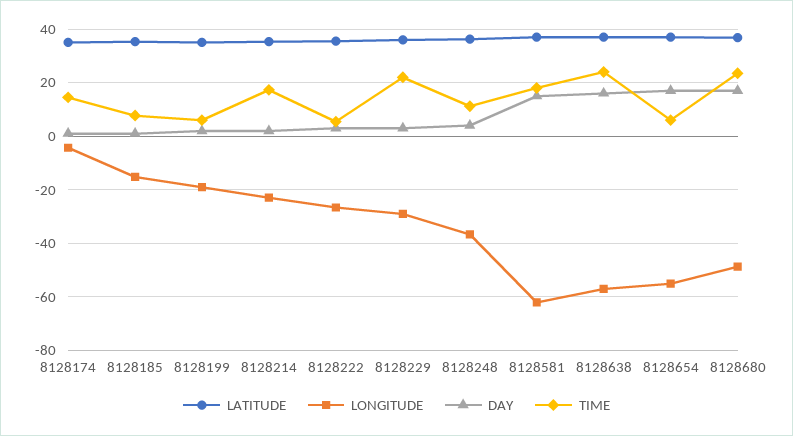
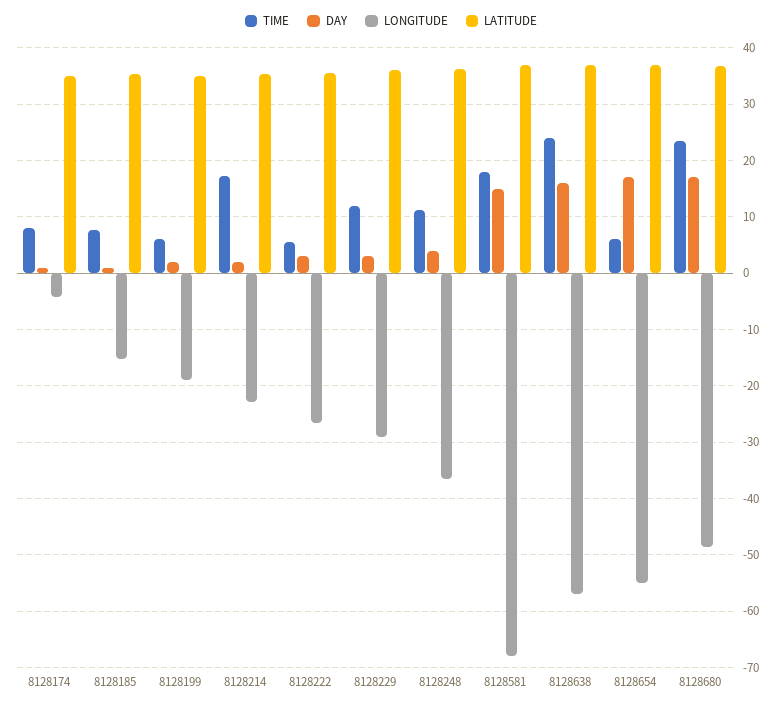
  {
    "LATITUDE": {
      "8128174": 36,
      "8128185": 36,
      "8128199": 36,
      "8128214": 36,
      "8128222": 36,
      "8128229": 36,
      "8128248": 36,
      "8128581": 38,
      "8128638": 38,
      "8128654": 38,
      "8128680": 36
    },
    "LONGITUDE": {
      "8128174": -4,
      "8128185": -16,
      "8128199": -20,
      "8128214": -22,
      "8128222": -26,
      "8128229": -30,
      "8128248": -36,
-     "8128581": -62.5,
+     "8128581": -68,
      "8128638": -58,
      "8128654": -56,
      "8128680": -48
    },
    "DAY": {
      "8128174": 2,
      "8128185": 2,
      "8128199": 2,
      "8128214": 2,
      "8128222": 4,
      "8128229": 4,
      "8128248": 4,
      "8128581": 16,
      "8128638": 16,
      "8128654": 18,
      "8128680": 18
    },
    "TIME": {
-     "8128174": 15,
+     "8128174": 8,
      "8128185": 8,
      "8128199": 6,
      "8128214": 18,
      "8128222": 6,
-     "8128229": 22.5,
+     "8128229": 12,
      "8128248": 12,
      "8128581": 18,
      "8128638": 24,
      "8128654": 6,
      "8128680": 24
    }
  }

